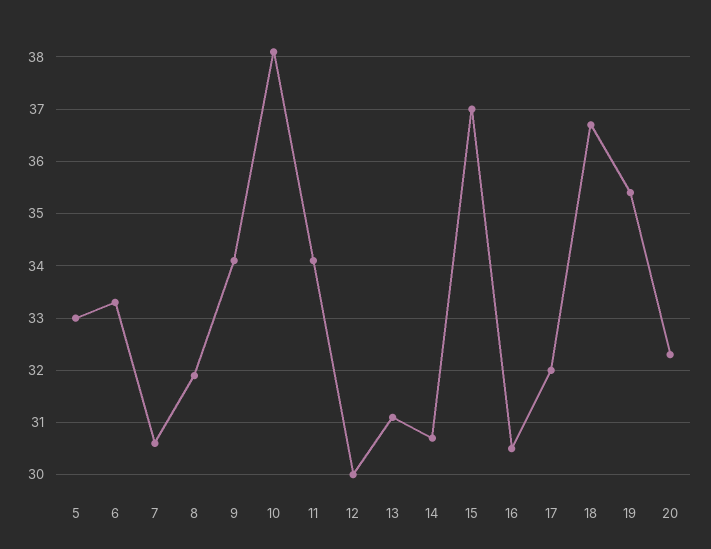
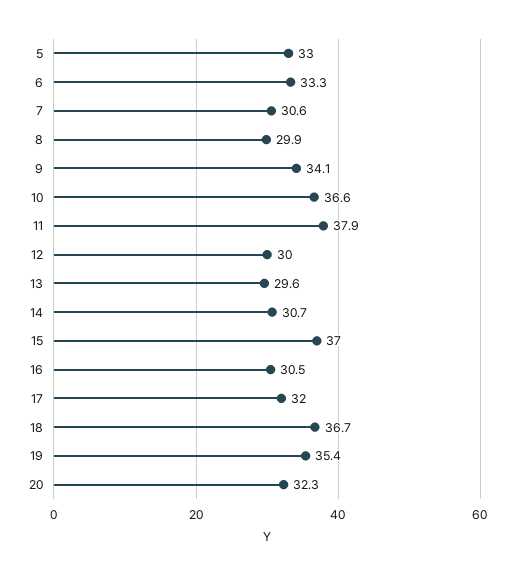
  {
    "5": 33,
    "6": 33.3,
    "7": 30.6,
-   "8": 32,
+   "8": 29.9,
    "9": 34.1,
-   "10": 38,
+   "10": 36.6,
-   "11": 34,
+   "11": 37.9,
    "12": 30,
-   "13": 31,
+   "13": 29.6,
    "14": 30.7,
    "15": 37,
    "16": 30.5,
    "17": 32,
    "18": 36.7,
    "19": 35.4,
    "20": 32.3
  }

